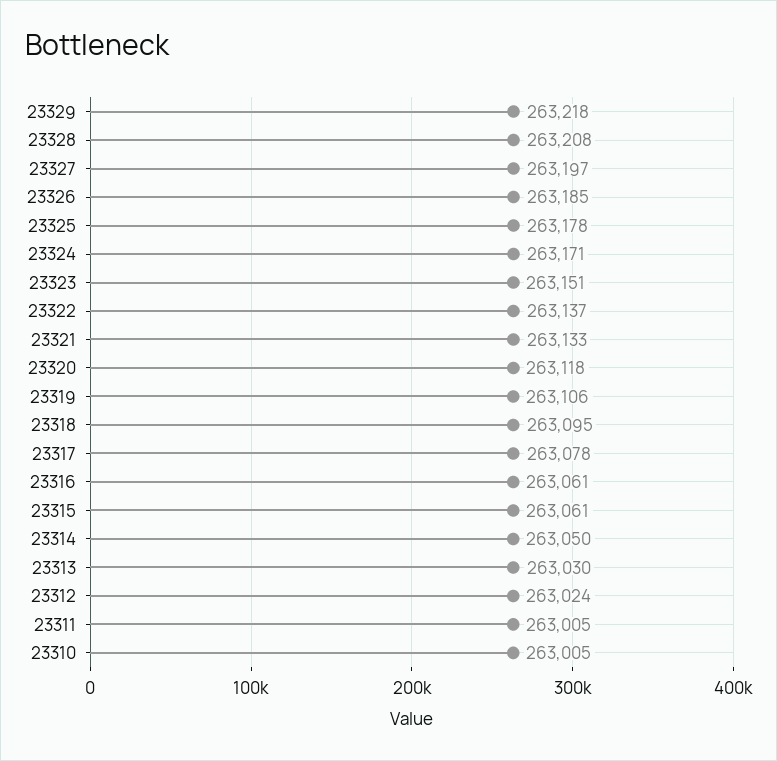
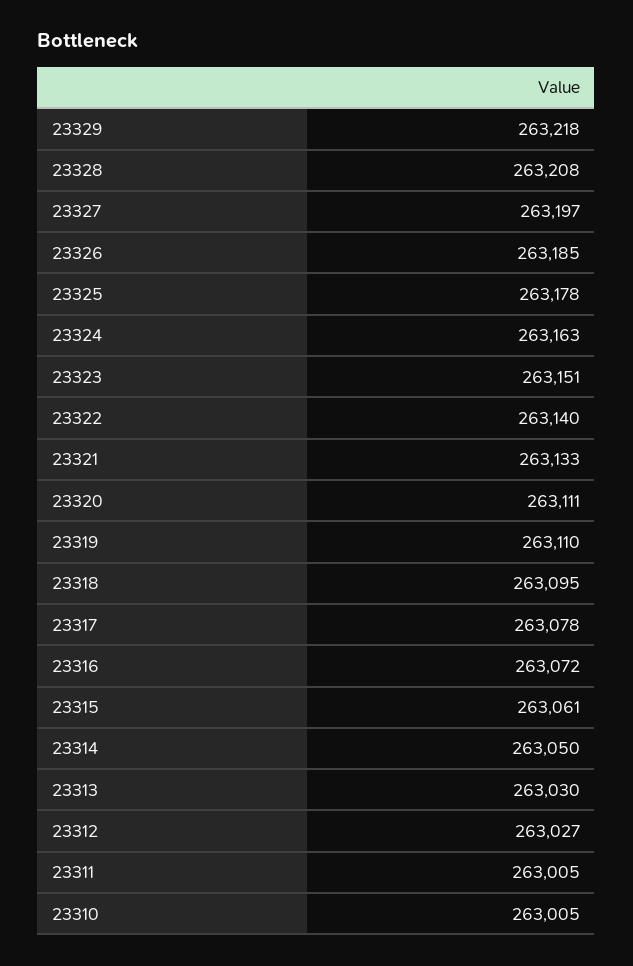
  {
    "23329": 263218,
    "23328": 263208,
    "23327": 263197,
    "23326": 263185,
    "23325": 263178,
-   "23324": 263171,
+   "23324": 263163,
    "23323": 263151,
-   "23322": 263137,
+   "23322": 263140,
    "23321": 263133,
-   "23320": 263118,
+   "23320": 263111,
-   "23319": 263106,
+   "23319": 263110,
    "23318": 263095,
    "23317": 263078,
-   "23316": 263061,
+   "23316": 263072,
    "23315": 263061,
    "23314": 263050,
    "23313": 263030,
-   "23312": 263024,
+   "23312": 263027,
    "23311": 263005,
    "23310": 263005
  }

